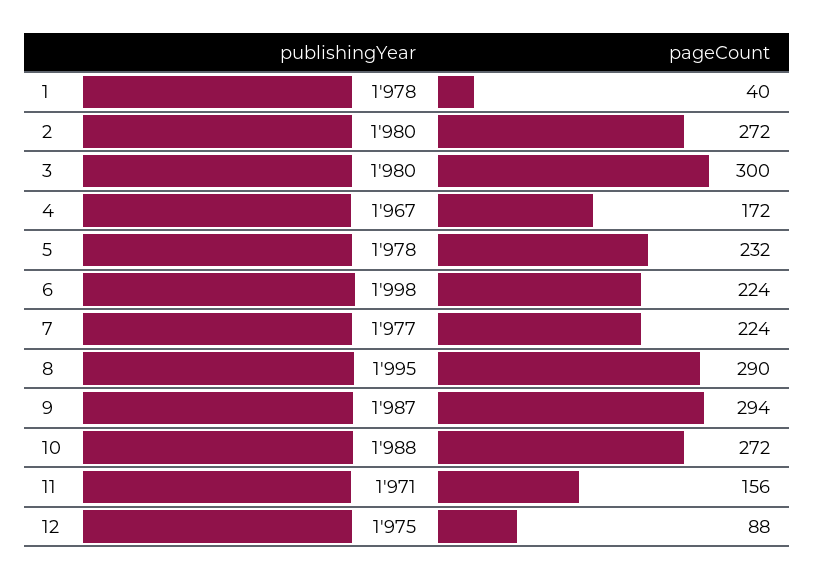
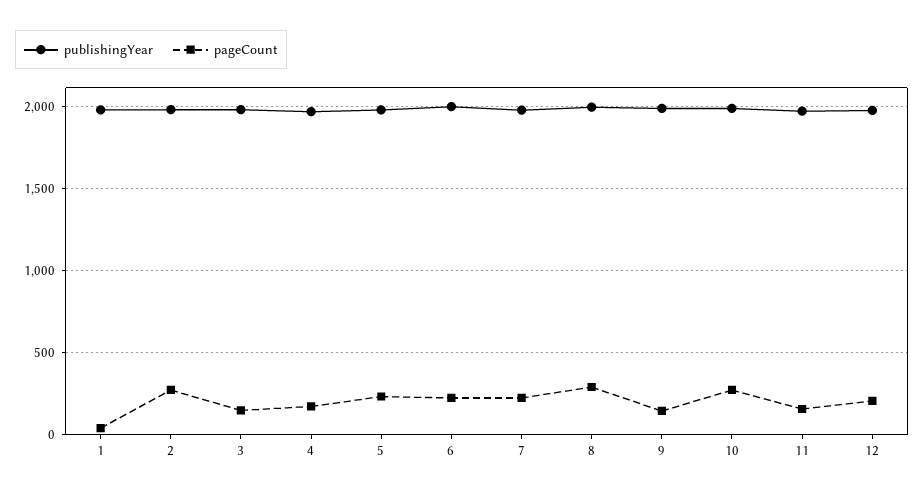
  {
    "publishingYear": {
      "1": 1978,
      "2": 1980,
      "3": 1980,
      "4": 1967,
      "5": 1978,
      "6": 1998,
      "7": 1977,
      "8": 1995,
      "9": 1987,
      "10": 1988,
      "11": 1971,
      "12": 1975
    },
    "pageCount": {
      "1": 40,
      "2": 272,
-     "3": 300,
+     "3": 150,
      "4": 172,
      "5": 232,
      "6": 224,
      "7": 224,
      "8": 290,
-     "9": 294,
+     "9": 150,
      "10": 272,
      "11": 156,
-     "12": 88
+     "12": 200
    }
  }

